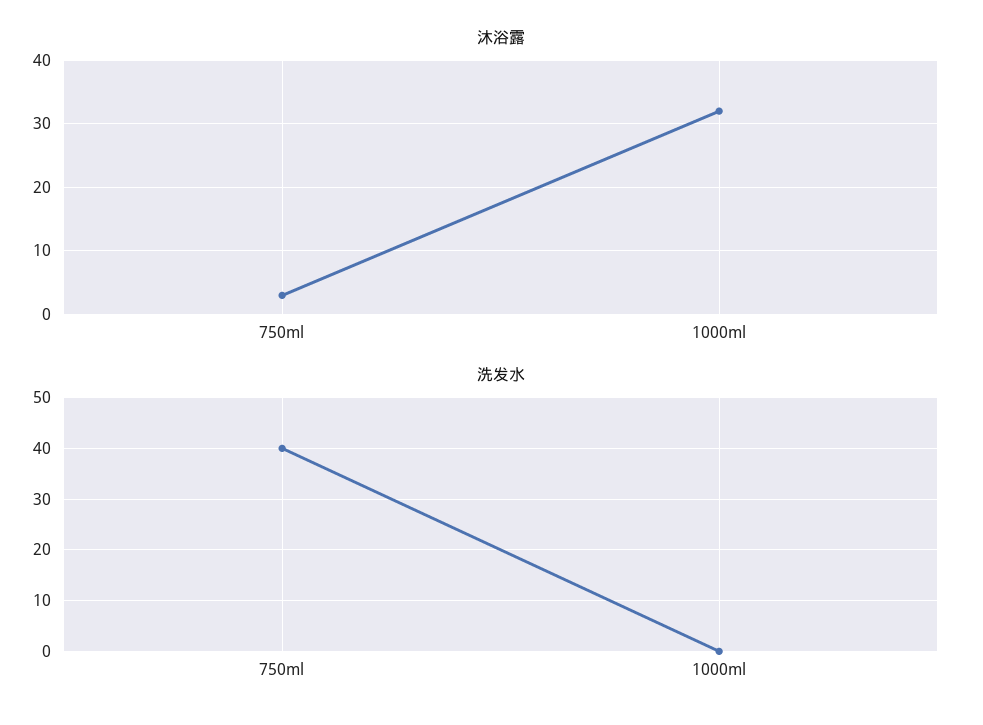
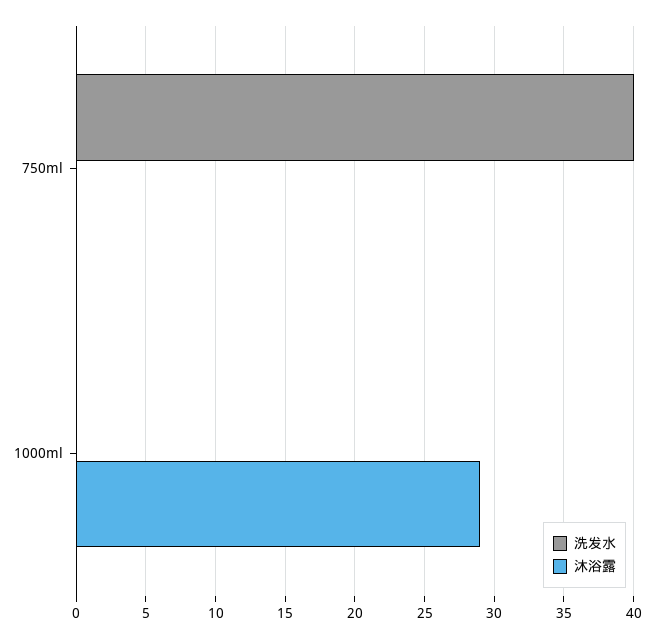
  {
    "沐浴露": {
-     "750ml": 3,
+     "750ml": 0,
-     "1000ml": 32
+     "1000ml": 29
    },
    "洗发水": {
      "750ml": 40,
      "1000ml": 0
    }
  }

